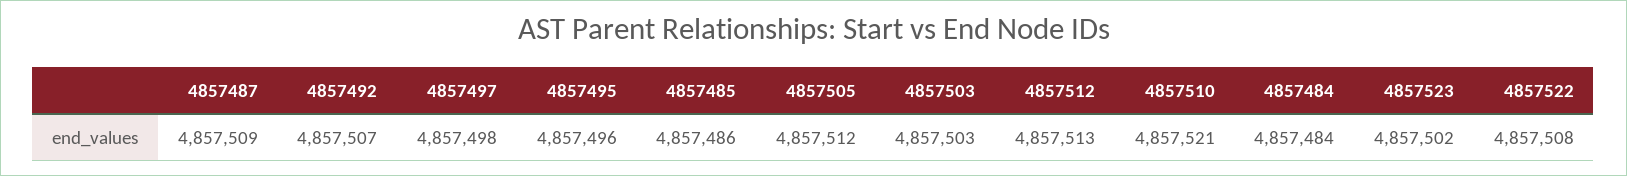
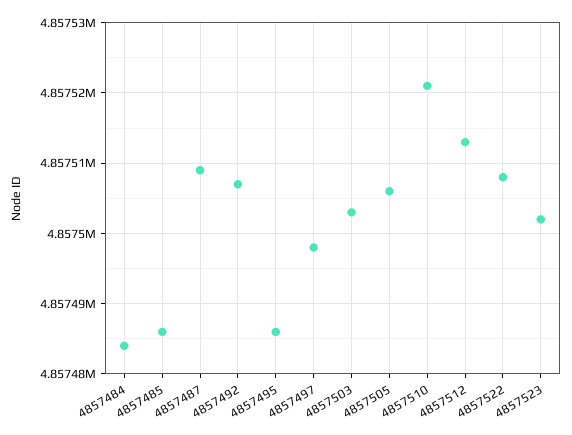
  {
    "4857487": 4857509,
    "4857492": 4857507,
    "4857497": 4857498,
-   "4857495": 4857496,
+   "4857495": 4857486,
    "4857485": 4857486,
-   "4857505": 4857512,
+   "4857505": 4857506,
    "4857503": 4857503,
    "4857512": 4857513,
    "4857510": 4857521,
    "4857484": 4857484,
    "4857523": 4857502,
    "4857522": 4857508
  }

